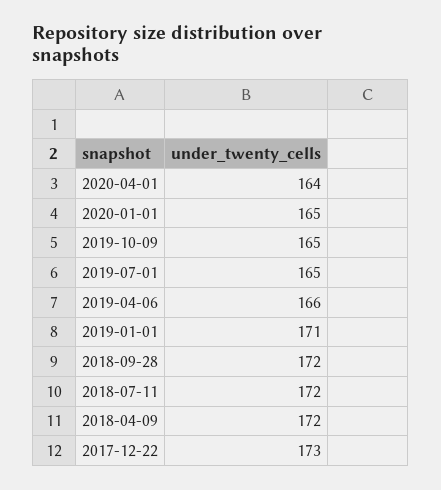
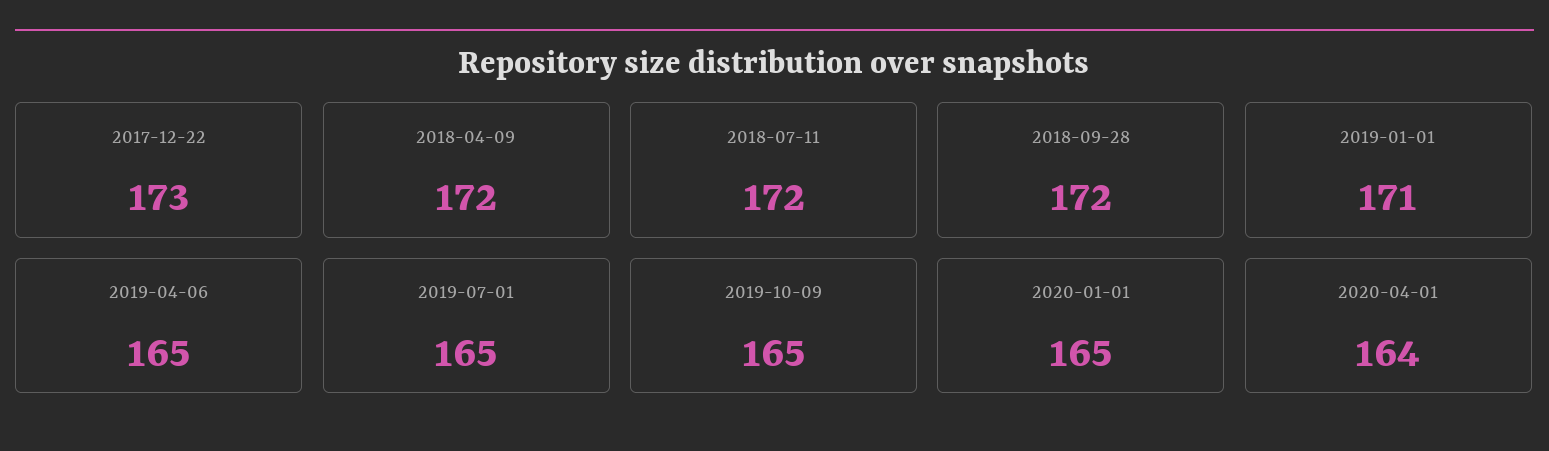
  {
    "2020-04-01": 164,
    "2020-01-01": 165,
    "2019-10-09": 165,
    "2019-07-01": 165,
-   "2019-04-06": 166,
+   "2019-04-06": 165,
    "2019-01-01": 171,
    "2018-09-28": 172,
    "2018-07-11": 172,
    "2018-04-09": 172,
    "2017-12-22": 173
  }

